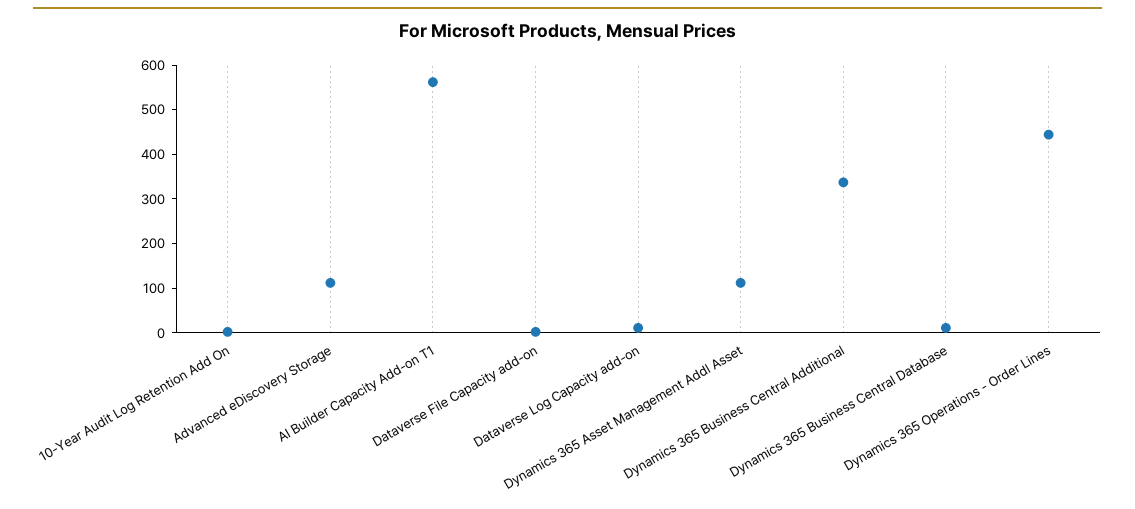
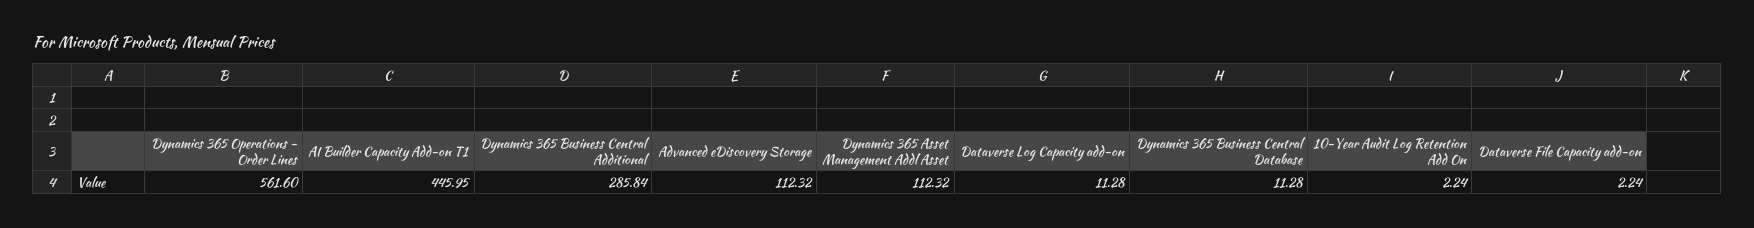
  {
    "10-Year Audit Log Retention Add On": 2.24,
    "Advanced eDiscovery Storage": 112.32,
-   "AI Builder Capacity Add-on T1": 560,
+   "AI Builder Capacity Add-on T1": 445.95,
    "Dataverse File Capacity add-on": 2.24,
    "Dataverse Log Capacity add-on": 11.28,
    "Dynamics 365 Asset Management Addl Asset": 112.32,
-   "Dynamics 365 Business Central Additional": 340,
+   "Dynamics 365 Business Central Additional": 285.84,
    "Dynamics 365 Business Central Database": 11.28,
-   "Dynamics 365 Operations - Order Lines": 440
+   "Dynamics 365 Operations - Order Lines": 561.6
  }

